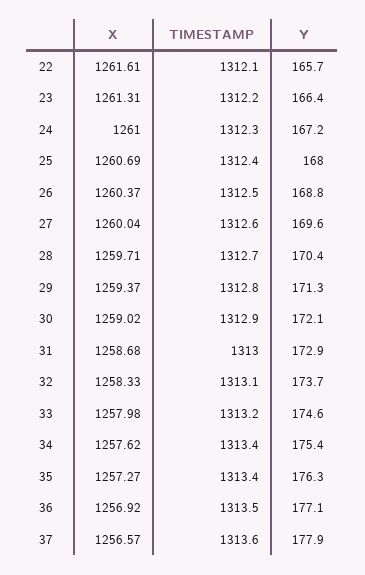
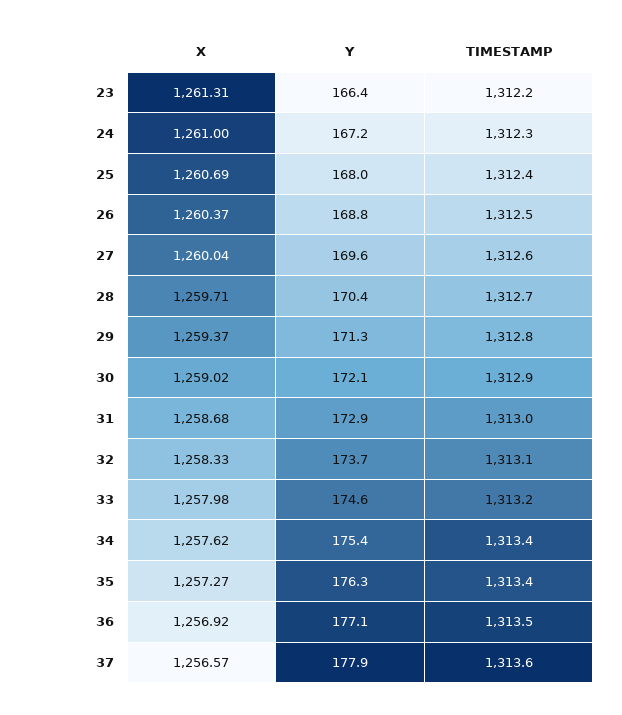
  {
    "X": {
-     "22": 1261.61,
      "23": 1261.31,
      "24": 1261,
      "25": 1260.69,
      "26": 1260.37,
      "27": 1260.04,
      "28": 1259.71,
      "29": 1259.37,
      "30": 1259.02,
      "31": 1258.68,
      "32": 1258.33,
      "33": 1257.98,
      "34": 1257.62,
      "35": 1257.27,
      "36": 1256.92,
      "37": 1256.57
    },
    "TIMESTAMP": {
-     "22": 1312.1,
      "23": 1312.2,
      "24": 1312.3,
      "25": 1312.4,
      "26": 1312.5,
      "27": 1312.6,
      "28": 1312.7,
      "29": 1312.8,
      "30": 1312.9,
      "31": 1313,
      "32": 1313.1,
      "33": 1313.2,
      "34": 1313.4,
      "35": 1313.4,
      "36": 1313.5,
      "37": 1313.6
    },
    "Y": {
-     "22": 165.7,
      "23": 166.4,
      "24": 167.2,
      "25": 168,
      "26": 168.8,
      "27": 169.6,
      "28": 170.4,
      "29": 171.3,
      "30": 172.1,
      "31": 172.9,
      "32": 173.7,
      "33": 174.6,
      "34": 175.4,
      "35": 176.3,
      "36": 177.1,
      "37": 177.9
    }
  }

